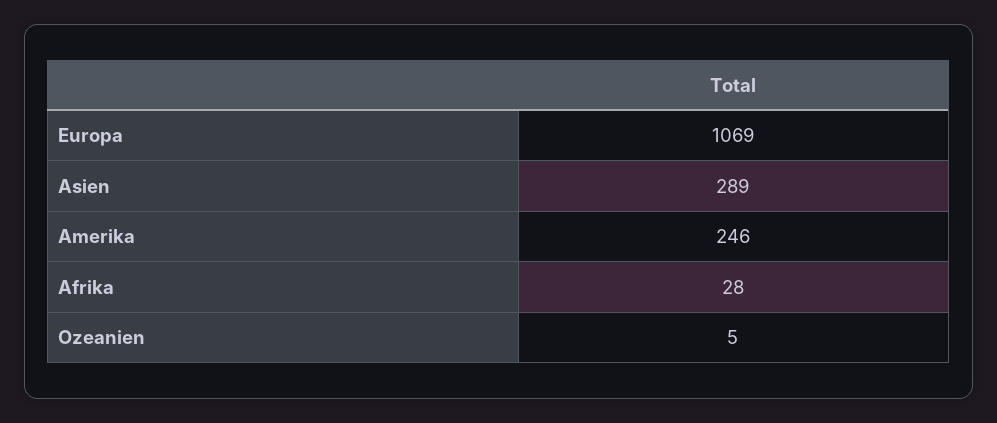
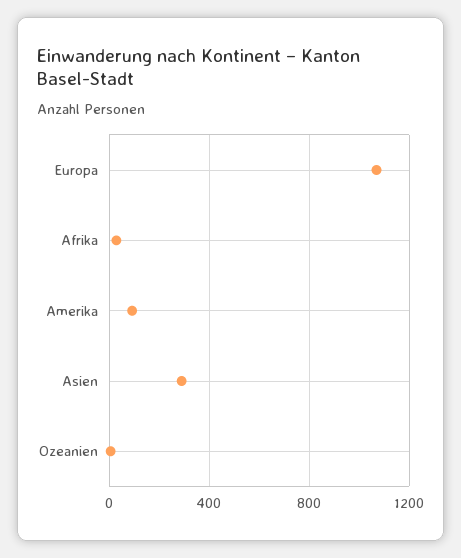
  {
    "Europa": 1069,
    "Asien": 289,
-   "Amerika": 246,
+   "Amerika": 100,
    "Afrika": 28,
    "Ozeanien": 5
  }

